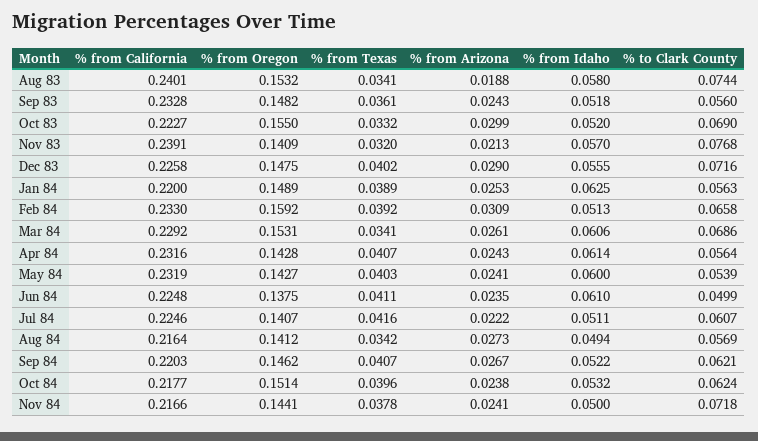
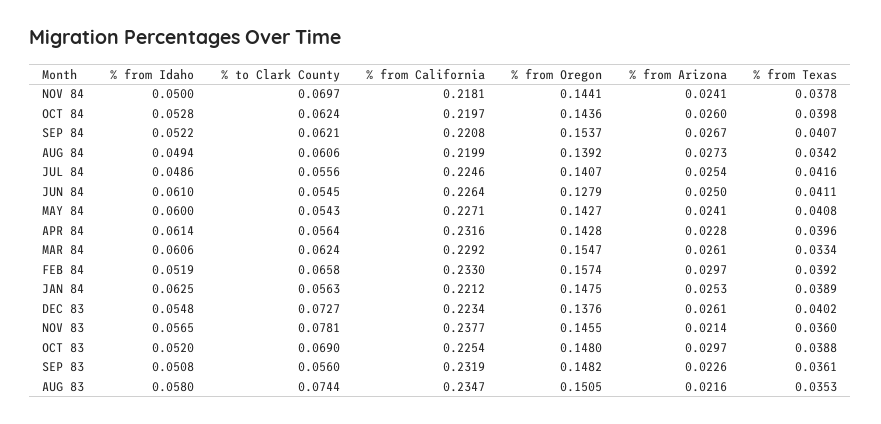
  {
    "% from California": {
-     "Aug 83": 0.2401,
+     "Aug 83": 0.2347,
-     "Sep 83": 0.2328,
+     "Sep 83": 0.2319,
-     "Oct 83": 0.2227,
+     "Oct 83": 0.2254,
-     "Nov 83": 0.2391,
+     "Nov 83": 0.2377,
-     "Dec 83": 0.2258,
+     "Dec 83": 0.2234,
-     "Jan 84": 0.22,
+     "Jan 84": 0.2212,
      "Feb 84": 0.233,
      "Mar 84": 0.2292,
      "Apr 84": 0.2316,
-     "May 84": 0.2319,
+     "May 84": 0.2271,
-     "Jun 84": 0.2248,
+     "Jun 84": 0.2264,
      "Jul 84": 0.2246,
-     "Aug 84": 0.2164,
+     "Aug 84": 0.2199,
-     "Sep 84": 0.2203,
+     "Sep 84": 0.2208,
-     "Oct 84": 0.2177,
+     "Oct 84": 0.2197,
-     "Nov 84": 0.2166
+     "Nov 84": 0.2181
    },
    "% from Oregon": {
-     "Aug 83": 0.1532,
+     "Aug 83": 0.1505,
      "Sep 83": 0.1482,
-     "Oct 83": 0.155,
+     "Oct 83": 0.148,
-     "Nov 83": 0.1409,
+     "Nov 83": 0.1455,
-     "Dec 83": 0.1475,
+     "Dec 83": 0.1376,
-     "Jan 84": 0.1489,
+     "Jan 84": 0.1475,
-     "Feb 84": 0.1592,
+     "Feb 84": 0.1574,
-     "Mar 84": 0.1531,
+     "Mar 84": 0.1547,
      "Apr 84": 0.1428,
      "May 84": 0.1427,
-     "Jun 84": 0.1375,
+     "Jun 84": 0.1279,
      "Jul 84": 0.1407,
-     "Aug 84": 0.1412,
+     "Aug 84": 0.1392,
-     "Sep 84": 0.1462,
+     "Sep 84": 0.1537,
-     "Oct 84": 0.1514,
+     "Oct 84": 0.1436,
      "Nov 84": 0.1441
    },
    "% from Texas": {
-     "Aug 83": 0.0341,
+     "Aug 83": 0.0353,
      "Sep 83": 0.0361,
-     "Oct 83": 0.0332,
+     "Oct 83": 0.0388,
-     "Nov 83": 0.032,
+     "Nov 83": 0.036,
      "Dec 83": 0.0402,
      "Jan 84": 0.0389,
      "Feb 84": 0.0392,
-     "Mar 84": 0.0341,
+     "Mar 84": 0.0334,
-     "Apr 84": 0.0407,
+     "Apr 84": 0.0396,
-     "May 84": 0.0403,
+     "May 84": 0.0408,
      "Jun 84": 0.0411,
      "Jul 84": 0.0416,
      "Aug 84": 0.0342,
      "Sep 84": 0.0407,
-     "Oct 84": 0.0396,
+     "Oct 84": 0.0398,
      "Nov 84": 0.0378
    },
    "% from Arizona": {
-     "Aug 83": 0.0188,
+     "Aug 83": 0.0216,
-     "Sep 83": 0.0243,
+     "Sep 83": 0.0226,
-     "Oct 83": 0.0299,
+     "Oct 83": 0.0297,
-     "Nov 83": 0.0213,
+     "Nov 83": 0.0214,
-     "Dec 83": 0.029,
+     "Dec 83": 0.0261,
      "Jan 84": 0.0253,
-     "Feb 84": 0.0309,
+     "Feb 84": 0.0297,
      "Mar 84": 0.0261,
-     "Apr 84": 0.0243,
+     "Apr 84": 0.0228,
      "May 84": 0.0241,
-     "Jun 84": 0.0235,
+     "Jun 84": 0.025,
-     "Jul 84": 0.0222,
+     "Jul 84": 0.0254,
      "Aug 84": 0.0273,
      "Sep 84": 0.0267,
-     "Oct 84": 0.0238,
+     "Oct 84": 0.026,
      "Nov 84": 0.0241
    },
    "% from Idaho": {
      "Aug 83": 0.058,
-     "Sep 83": 0.0518,
+     "Sep 83": 0.0508,
      "Oct 83": 0.052,
-     "Nov 83": 0.057,
+     "Nov 83": 0.0565,
-     "Dec 83": 0.0555,
+     "Dec 83": 0.0548,
      "Jan 84": 0.0625,
-     "Feb 84": 0.0513,
+     "Feb 84": 0.0519,
      "Mar 84": 0.0606,
      "Apr 84": 0.0614,
      "May 84": 0.06,
      "Jun 84": 0.061,
-     "Jul 84": 0.0511,
+     "Jul 84": 0.0486,
      "Aug 84": 0.0494,
      "Sep 84": 0.0522,
-     "Oct 84": 0.0532,
+     "Oct 84": 0.0528,
      "Nov 84": 0.05
    },
    "% to Clark County": {
      "Aug 83": 0.0744,
      "Sep 83": 0.056,
      "Oct 83": 0.069,
-     "Nov 83": 0.0768,
+     "Nov 83": 0.0781,
-     "Dec 83": 0.0716,
+     "Dec 83": 0.0727,
      "Jan 84": 0.0563,
      "Feb 84": 0.0658,
-     "Mar 84": 0.0686,
+     "Mar 84": 0.0624,
      "Apr 84": 0.0564,
-     "May 84": 0.0539,
+     "May 84": 0.0543,
-     "Jun 84": 0.0499,
+     "Jun 84": 0.0545,
-     "Jul 84": 0.0607,
+     "Jul 84": 0.0556,
-     "Aug 84": 0.0569,
+     "Aug 84": 0.0606,
      "Sep 84": 0.0621,
      "Oct 84": 0.0624,
-     "Nov 84": 0.0718
+     "Nov 84": 0.0697
    }
  }

